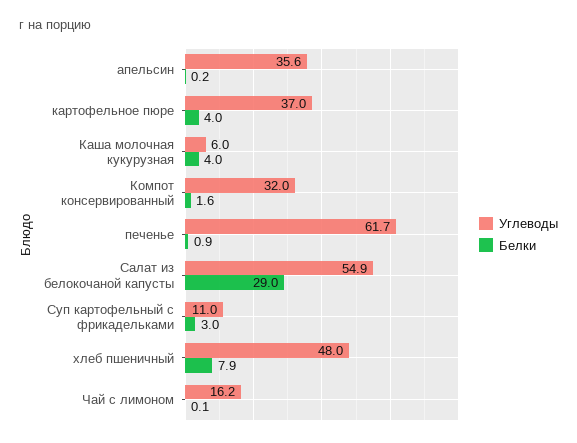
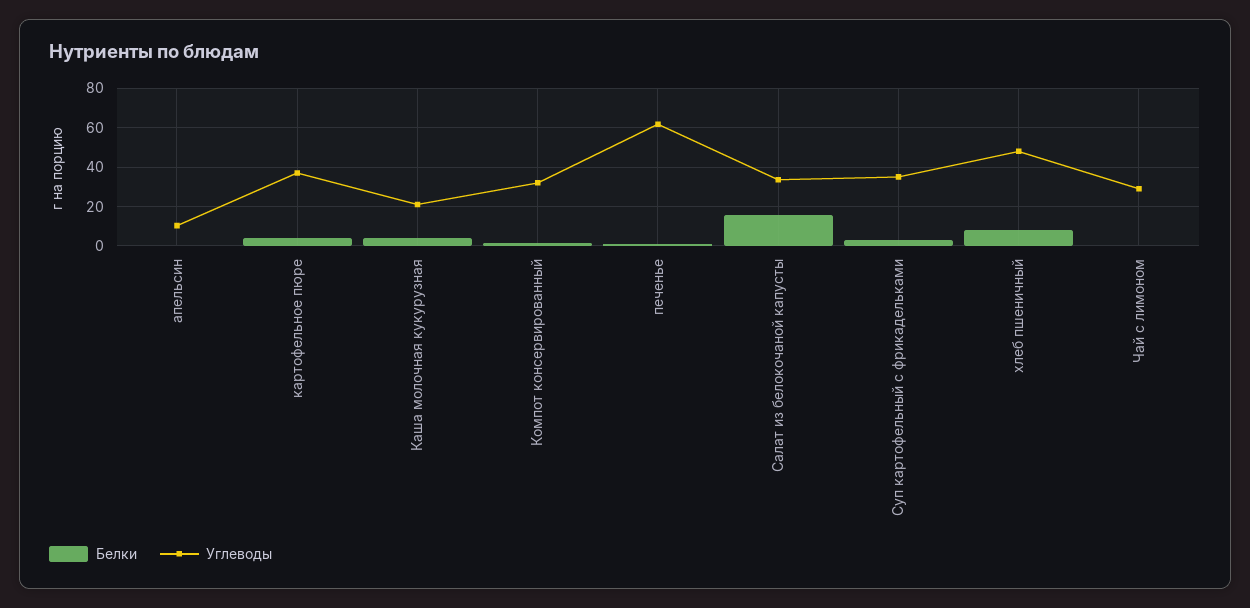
  {
    "Углеводы": {
-     "апельсин": 35.6,
+     "апельсин": 10,
      "картофельное пюре": 37,
-     "Каша молочная кукурузная": 6,
+     "Каша молочная кукурузная": 20,
      "Компот консервированный": 32,
      "печенье": 61.7,
-     "Салат из белокочаной капусты": 54.9,
+     "Салат из белокочаной капусты": 35,
-     "Суп картофельный с фрикадельками": 11,
+     "Суп картофельный с фрикадельками": 35,
      "хлеб пшеничный": 48,
-     "Чай с лимоном": 16.2
+     "Чай с лимоном": 30
    },
    "Белки": {
      "апельсин": 0.2,
      "картофельное пюре": 4,
      "Каша молочная кукурузная": 4,
      "Компот консервированный": 1.6,
      "печенье": 0.9,
-     "Салат из белокочаной капусты": 29,
+     "Салат из белокочаной капусты": 15,
      "Суп картофельный с фрикадельками": 3,
      "хлеб пшеничный": 7.9,
      "Чай с лимоном": 0.1
    }
  }

